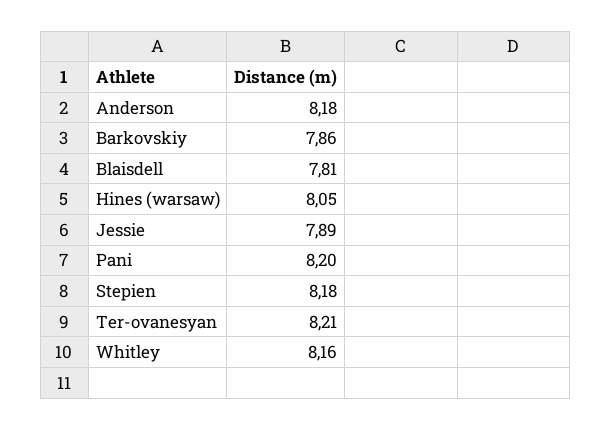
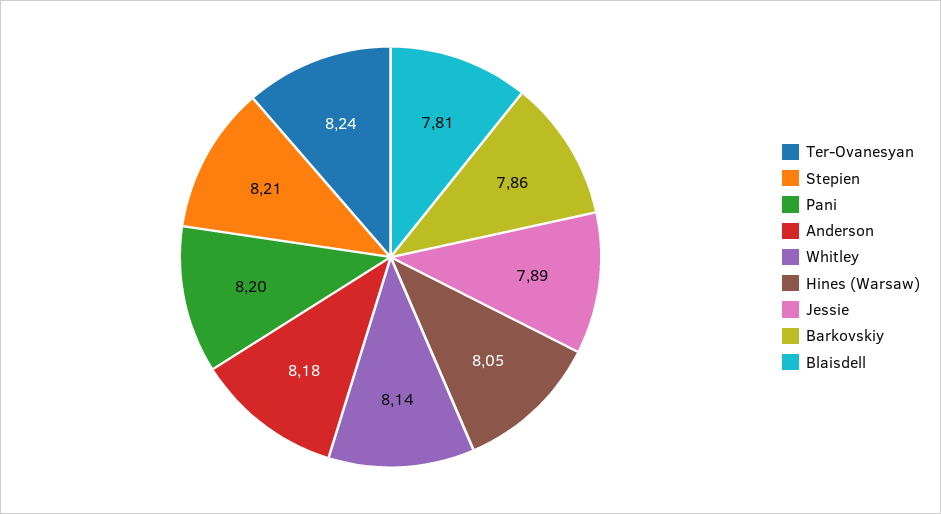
  {
    "Anderson": 8.18,
    "Barkovskiy": 7.86,
    "Blaisdell": 7.81,
    "Hines (warsaw)": 8.05,
    "Jessie": 7.89,
    "Pani": 8.2,
-   "Stepien": 8.18,
+   "Stepien": 8.21,
-   "Ter-ovanesyan": 8.21,
+   "Ter-ovanesyan": 8.24,
-   "Whitley": 8.16
+   "Whitley": 8.14
  }

